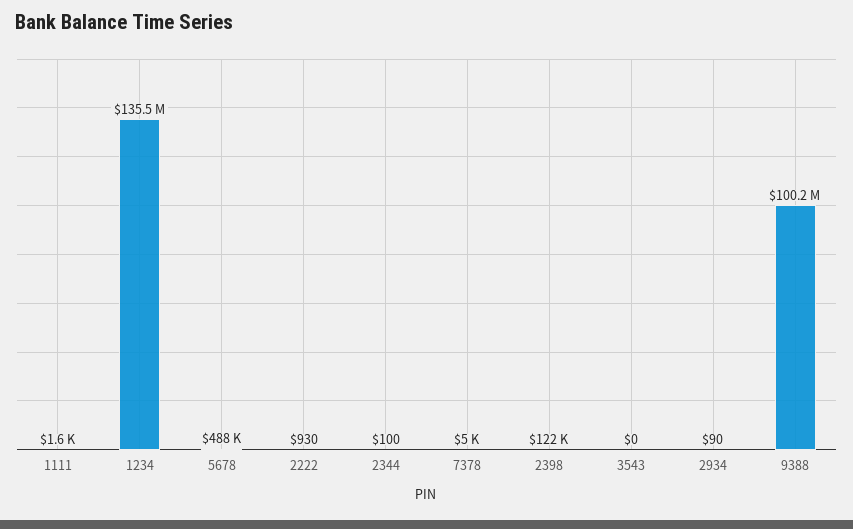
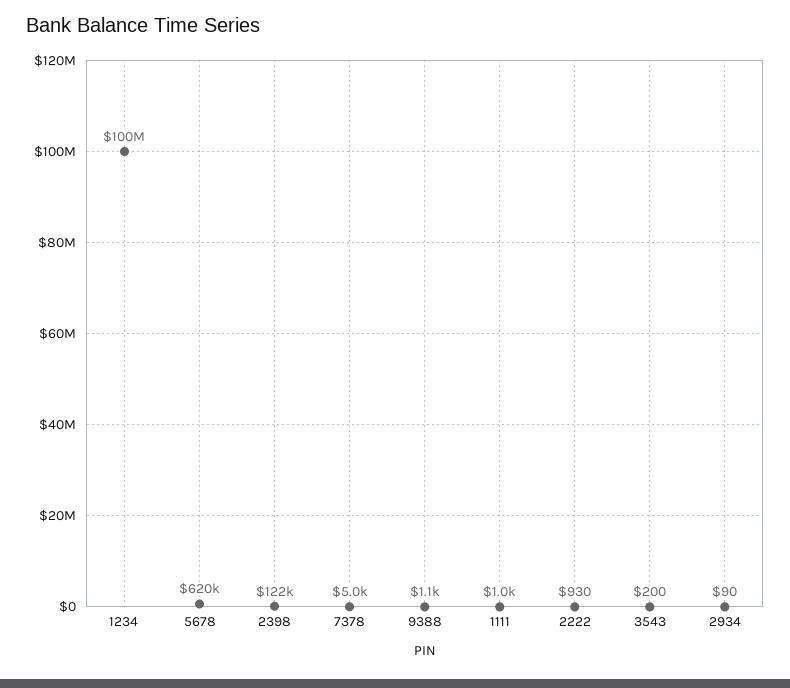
  {
-   "1111": 1600,
+   "1111": 1000,
-   "1234": 135500000,
+   "1234": 100000000,
-   "5678": 488000,
+   "5678": 620000,
    "2222": 930,
-   "2344": 100,
    "7378": 5000,
    "2398": 122000,
-   "3543": 0,
+   "3543": 200,
    "2934": 90,
-   "9388": 100200000
+   "9388": 1100
  }

